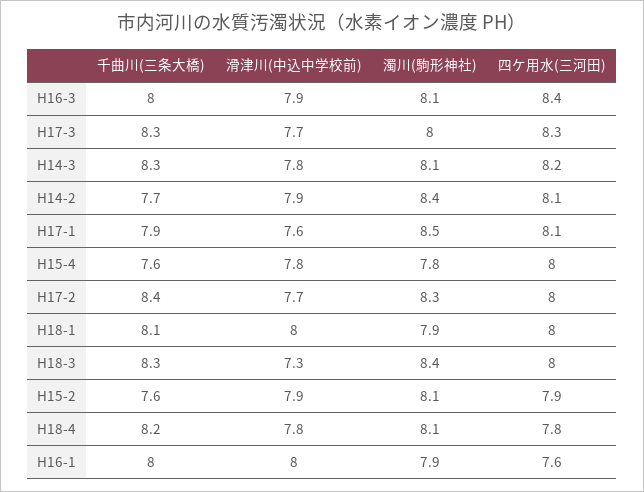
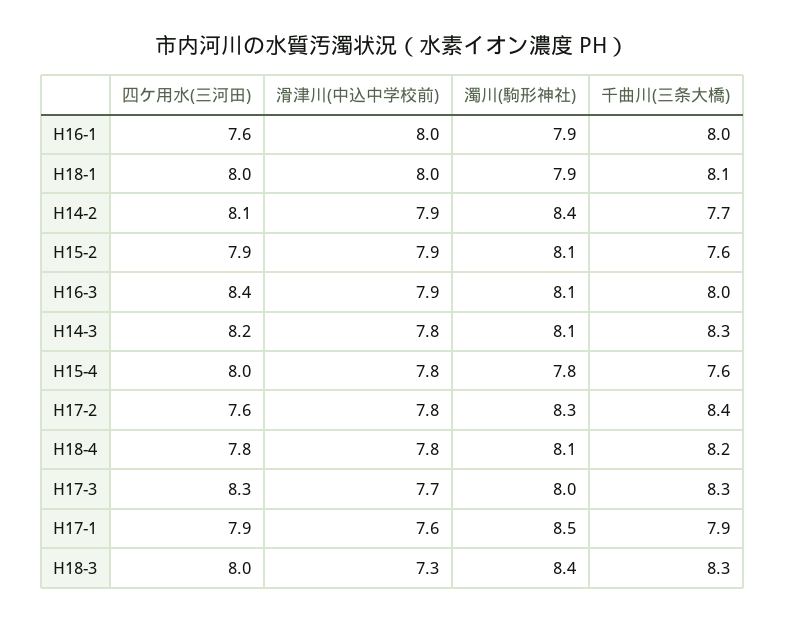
  {
    "千曲川(三条大橋)": {
      "H16-3": 8,
      "H17-3": 8.3,
      "H14-3": 8.3,
      "H14-2": 7.7,
      "H17-1": 7.9,
      "H15-4": 7.6,
      "H17-2": 8.4,
      "H18-1": 8.1,
      "H18-3": 8.3,
      "H15-2": 7.6,
      "H18-4": 8.2,
      "H16-1": 8
    },
    "滑津川(中込中学校前)": {
      "H16-3": 7.9,
      "H17-3": 7.7,
      "H14-3": 7.8,
      "H14-2": 7.9,
      "H17-1": 7.6,
      "H15-4": 7.8,
-     "H17-2": 7.7,
+     "H17-2": 7.8,
      "H18-1": 8,
      "H18-3": 7.3,
      "H15-2": 7.9,
      "H18-4": 7.8,
      "H16-1": 8
    },
    "濁川(駒形神社)": {
      "H16-3": 8.1,
      "H17-3": 8,
      "H14-3": 8.1,
      "H14-2": 8.4,
      "H17-1": 8.5,
      "H15-4": 7.8,
      "H17-2": 8.3,
      "H18-1": 7.9,
      "H18-3": 8.4,
      "H15-2": 8.1,
      "H18-4": 8.1,
      "H16-1": 7.9
    },
    "四ケ用水(三河田)": {
      "H16-3": 8.4,
      "H17-3": 8.3,
      "H14-3": 8.2,
      "H14-2": 8.1,
-     "H17-1": 8.1,
+     "H17-1": 7.9,
      "H15-4": 8,
-     "H17-2": 8,
+     "H17-2": 7.6,
      "H18-1": 8,
      "H18-3": 8,
      "H15-2": 7.9,
      "H18-4": 7.8,
      "H16-1": 7.6
    }
  }

